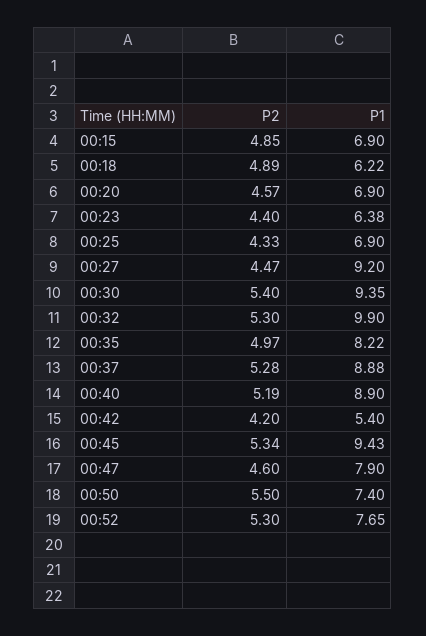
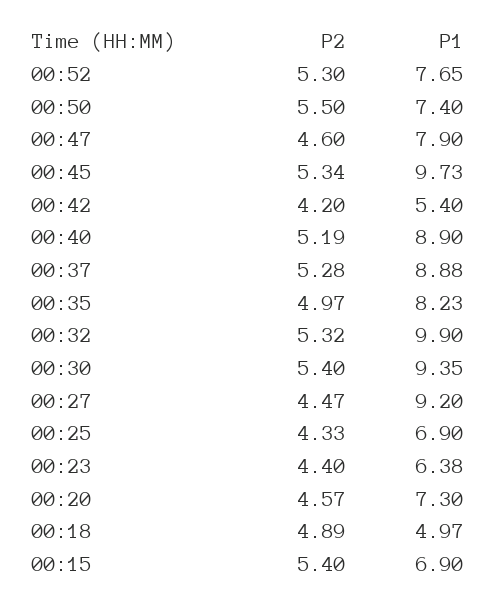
  {
    "P2": {
-     "00:15": 4.85,
+     "00:15": 5.4,
      "00:18": 4.89,
      "00:20": 4.57,
      "00:23": 4.4,
      "00:25": 4.33,
      "00:27": 4.47,
      "00:30": 5.4,
-     "00:32": 5.3,
+     "00:32": 5.32,
      "00:35": 4.97,
      "00:37": 5.28,
      "00:40": 5.19,
      "00:42": 4.2,
      "00:45": 5.34,
      "00:47": 4.6,
      "00:50": 5.5,
      "00:52": 5.3
    },
    "P1": {
      "00:15": 6.9,
-     "00:18": 6.22,
+     "00:18": 4.97,
-     "00:20": 6.9,
+     "00:20": 7.3,
      "00:23": 6.38,
      "00:25": 6.9,
      "00:27": 9.2,
      "00:30": 9.35,
      "00:32": 9.9,
-     "00:35": 8.22,
+     "00:35": 8.23,
      "00:37": 8.88,
      "00:40": 8.9,
      "00:42": 5.4,
-     "00:45": 9.43,
+     "00:45": 9.73,
      "00:47": 7.9,
      "00:50": 7.4,
      "00:52": 7.65
    }
  }

